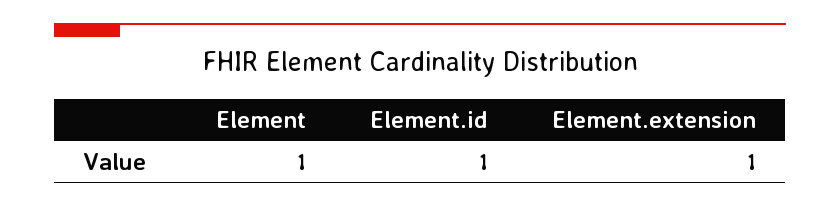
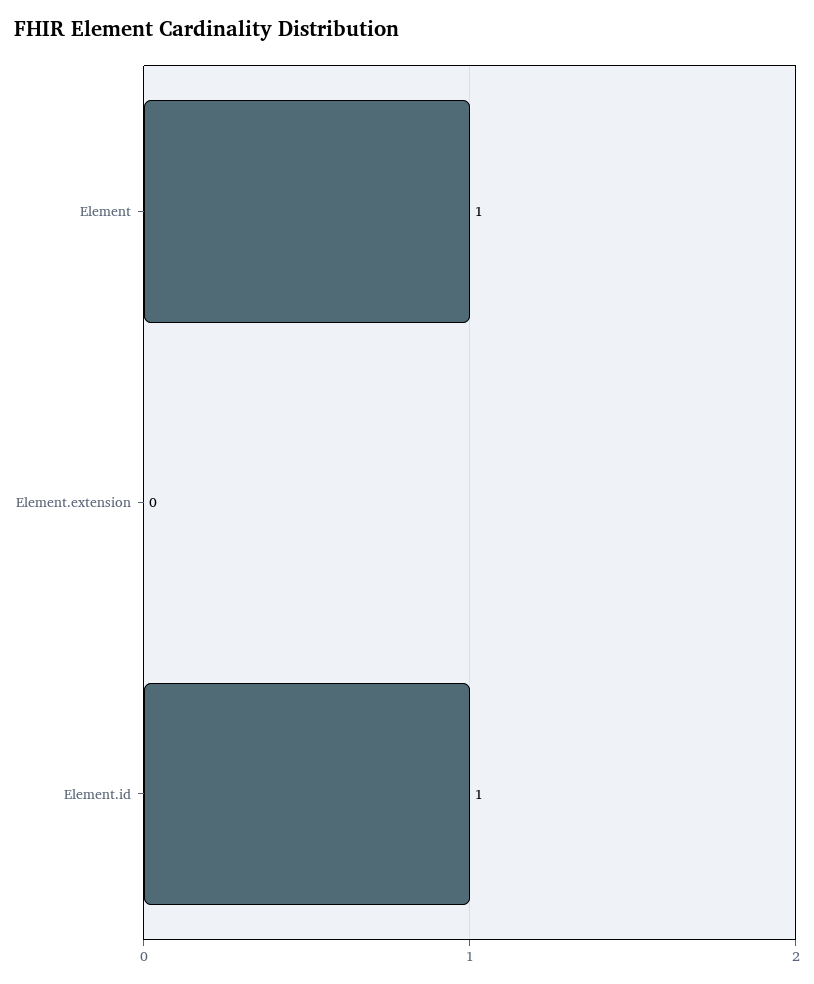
  {
    "Element": 1,
    "Element.id": 1,
-   "Element.extension": 1
+   "Element.extension": 0
  }

